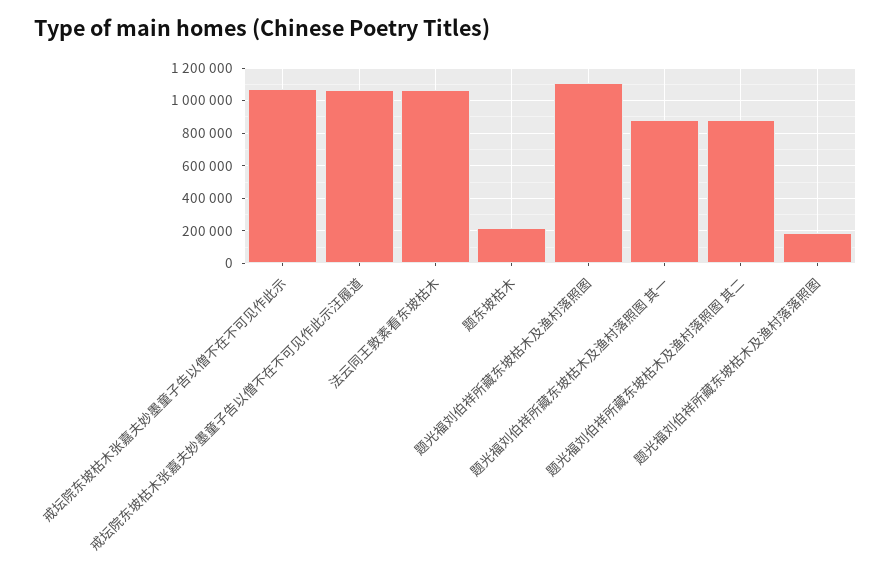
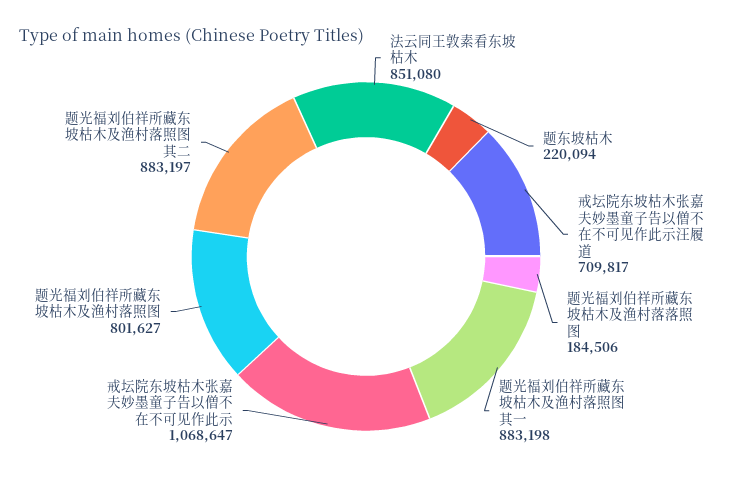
  {
    "戒坛院东坡枯木张嘉夫妙墨童子告以僧不在不可见作此示": 1068647,
-   "戒坛院东坡枯木张嘉夫妙墨童子告以僧不在不可见作此示汪履道": 1050000,
+   "戒坛院东坡枯木张嘉夫妙墨童子告以僧不在不可见作此示汪履道": 709817,
-   "法云同王敦素看东坡枯木": 1050000,
+   "法云同王敦素看东坡枯木": 851080,
    "题东坡枯木": 220094,
-   "题光福刘伯祥所藏东坡枯木及渔村落照图": 1100000,
+   "题光福刘伯祥所藏东坡枯木及渔村落照图": 801627,
    "题光福刘伯祥所藏东坡枯木及渔村落照图 其一": 883198,
    "题光福刘伯祥所藏东坡枯木及渔村落照图 其二": 883197,
    "题光福刘伯祥所藏东坡枯木及渔村落落照图": 184506
  }

